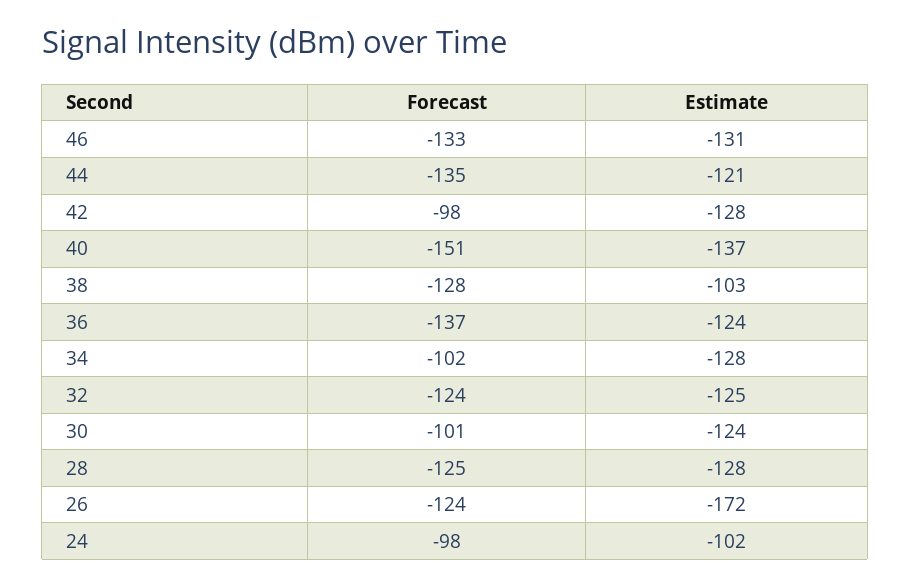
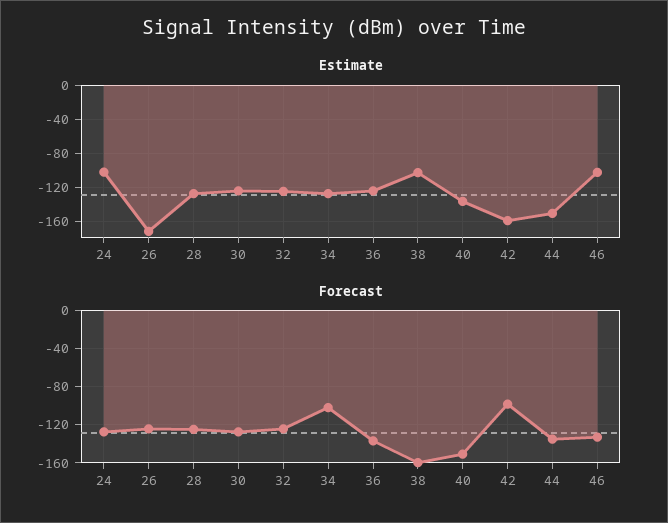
  {
    "Forecast": {
      "46": -133,
      "44": -135,
      "42": -98,
      "40": -151,
-     "38": -128,
+     "38": -160,
      "36": -137,
      "34": -102,
      "32": -124,
-     "30": -101,
+     "30": -130,
      "28": -125,
      "26": -124,
-     "24": -98
+     "24": -130
    },
    "Estimate": {
-     "46": -131,
+     "46": -100,
-     "44": -121,
+     "44": -150,
-     "42": -128,
+     "42": -160,
      "40": -137,
      "38": -103,
      "36": -124,
      "34": -128,
      "32": -125,
      "30": -124,
      "28": -128,
      "26": -172,
      "24": -102
    }
  }

